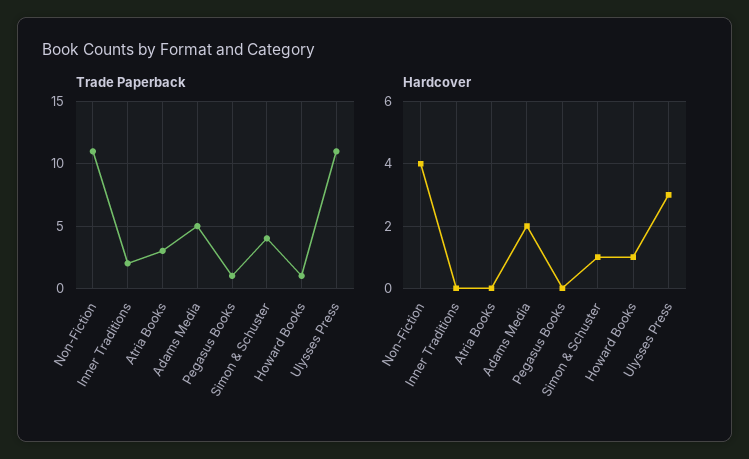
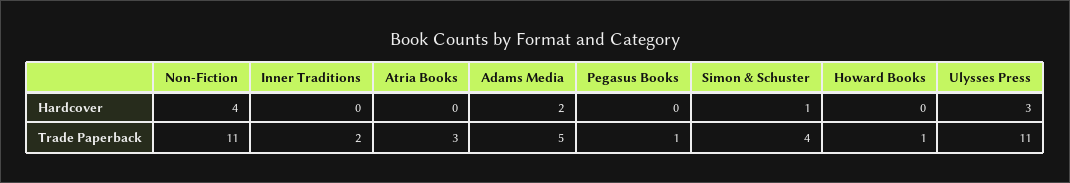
  {
    "Trade Paperback": {
      "Non-Fiction": 11,
      "Inner Traditions": 2,
      "Atria Books": 3,
      "Adams Media": 5,
      "Pegasus Books": 1,
      "Simon & Schuster": 4,
      "Howard Books": 1,
      "Ulysses Press": 11
    },
    "Hardcover": {
      "Non-Fiction": 4,
      "Inner Traditions": 0,
      "Atria Books": 0,
      "Adams Media": 2,
      "Pegasus Books": 0,
      "Simon & Schuster": 1,
-     "Howard Books": 1,
+     "Howard Books": 0,
      "Ulysses Press": 3
    }
  }

